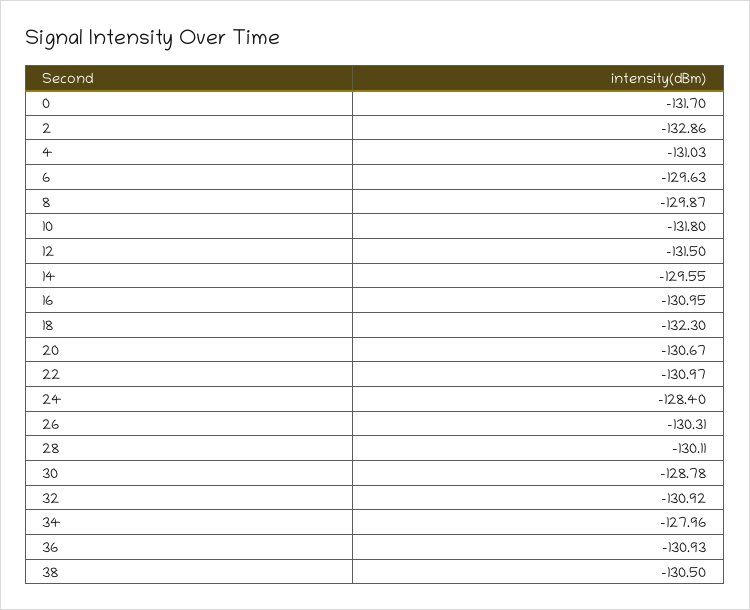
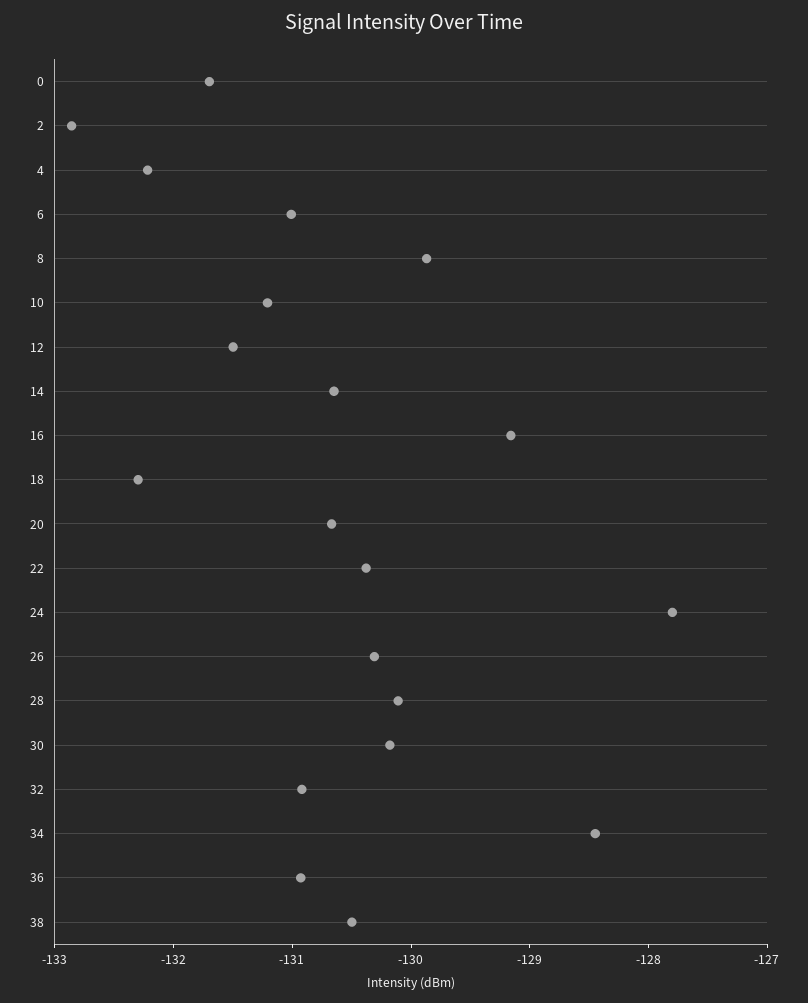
  {
    "0": -131.7,
    "2": -132.86,
-   "4": -131.03,
+   "4": -132.2,
-   "6": -129.63,
+   "6": -131,
    "8": -129.87,
-   "10": -131.8,
+   "10": -131.2,
    "12": -131.5,
-   "14": -129.55,
+   "14": -130.6,
-   "16": -130.95,
+   "16": -129.2,
    "18": -132.3,
    "20": -130.67,
-   "22": -130.97,
+   "22": -130.4,
-   "24": -128.4,
+   "24": -127.8,
    "26": -130.31,
    "28": -130.11,
-   "30": -128.78,
+   "30": -130.2,
    "32": -130.92,
-   "34": -127.96,
+   "34": -128.4,
    "36": -130.93,
    "38": -130.5
  }

